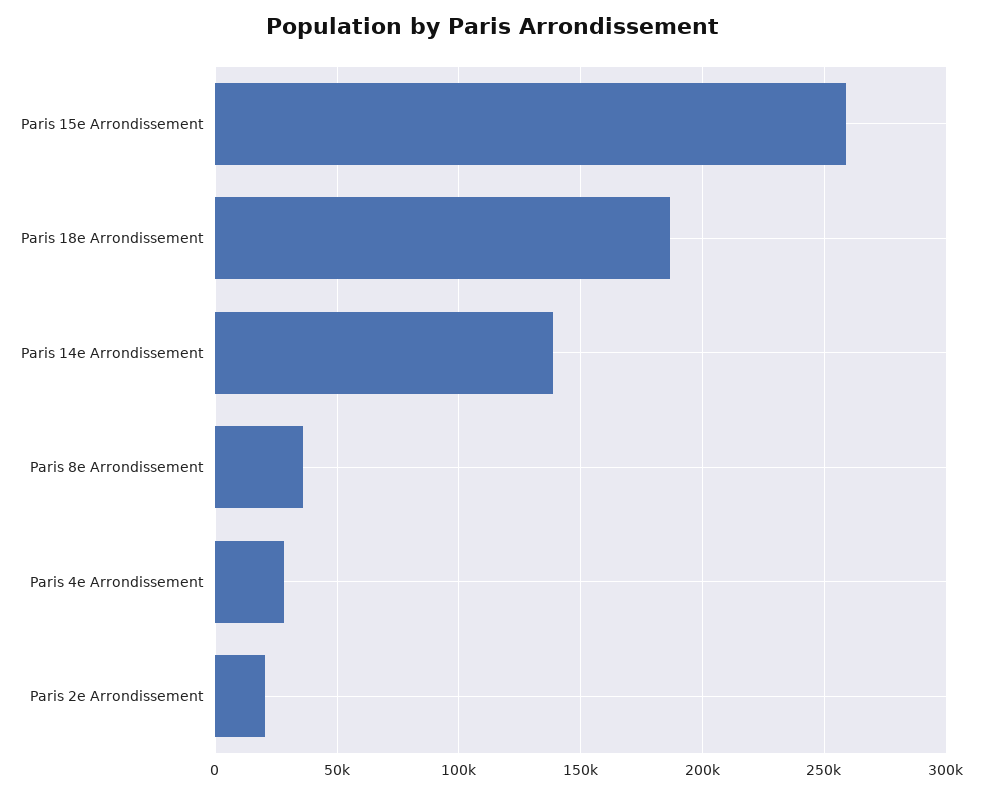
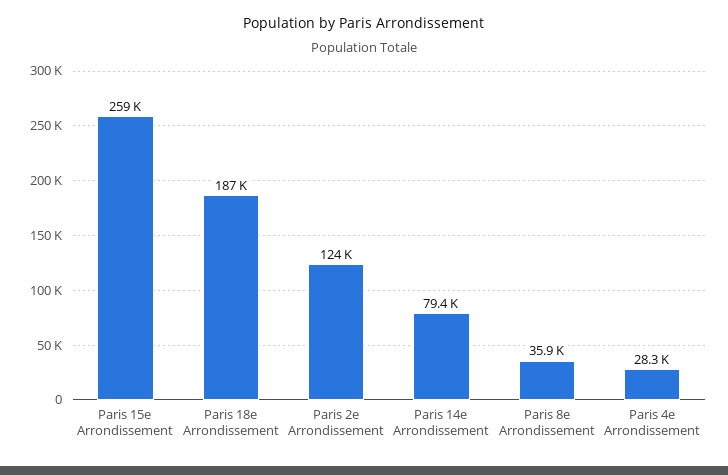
  {
    "Paris 15e Arrondissement": 259000,
    "Paris 18e Arrondissement": 187000,
-   "Paris 14e Arrondissement": 140000,
+   "Paris 14e Arrondissement": 79400,
    "Paris 8e Arrondissement": 35900,
    "Paris 4e Arrondissement": 28300,
-   "Paris 2e Arrondissement": 20000
+   "Paris 2e Arrondissement": 124000
  }

